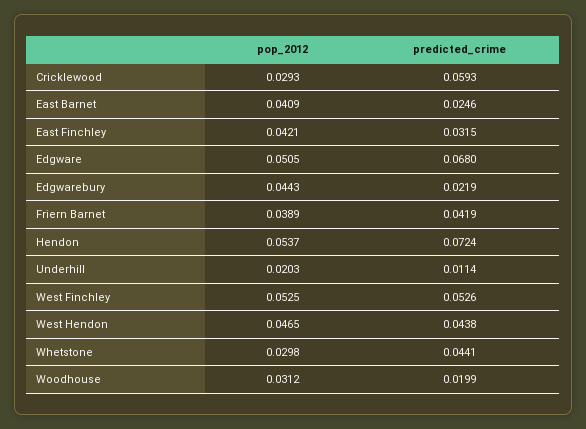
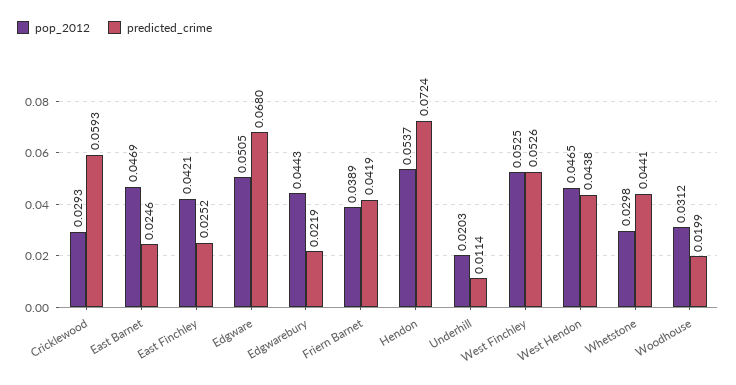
  {
    "pop_2012": {
      "Cricklewood": 0.0293,
-     "East Barnet": 0.0409,
+     "East Barnet": 0.0469,
      "East Finchley": 0.0421,
      "Edgware": 0.0505,
      "Edgwarebury": 0.0443,
      "Friern Barnet": 0.0389,
      "Hendon": 0.0537,
      "Underhill": 0.0203,
      "West Finchley": 0.0525,
      "West Hendon": 0.0465,
      "Whetstone": 0.0298,
      "Woodhouse": 0.0312
    },
    "predicted_crime": {
      "Cricklewood": 0.0593,
      "East Barnet": 0.0246,
-     "East Finchley": 0.0315,
+     "East Finchley": 0.0252,
      "Edgware": 0.068,
      "Edgwarebury": 0.0219,
      "Friern Barnet": 0.0419,
      "Hendon": 0.0724,
      "Underhill": 0.0114,
      "West Finchley": 0.0526,
      "West Hendon": 0.0438,
      "Whetstone": 0.0441,
      "Woodhouse": 0.0199
    }
  }

